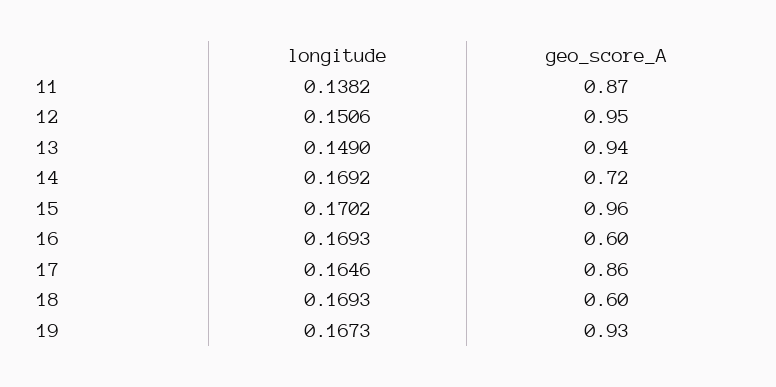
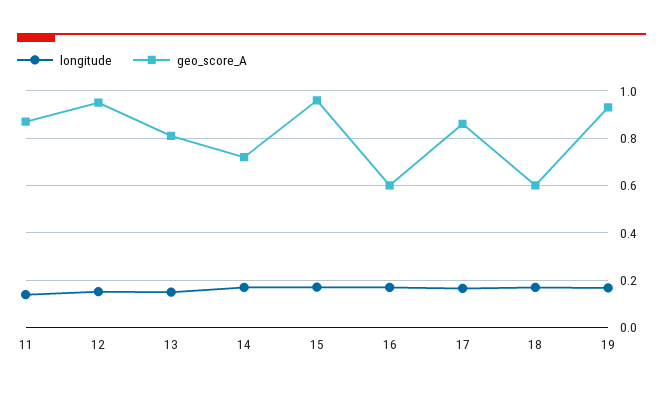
  {
    "longitude": {
      "11": 0.1382,
      "12": 0.1506,
      "13": 0.149,
      "14": 0.1692,
      "15": 0.1702,
      "16": 0.1693,
      "17": 0.1646,
      "18": 0.1693,
      "19": 0.1673
    },
    "geo_score_A": {
      "11": 0.87,
      "12": 0.95,
-     "13": 0.94,
+     "13": 0.8,
      "14": 0.72,
      "15": 0.96,
      "16": 0.6,
      "17": 0.86,
      "18": 0.6,
      "19": 0.93
    }
  }

